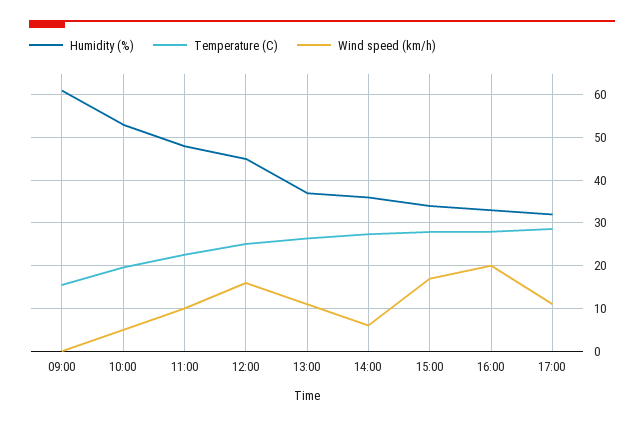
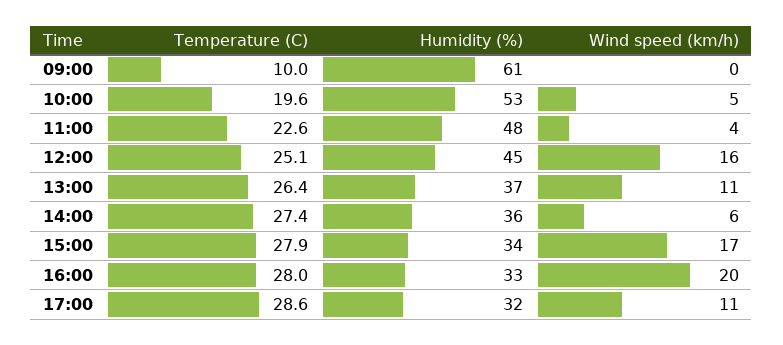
  {
    "Humidity (%)": {
      "09:00": 61,
      "10:00": 53,
      "11:00": 48,
      "12:00": 45,
      "13:00": 37,
      "14:00": 36,
      "15:00": 34,
      "16:00": 33,
      "17:00": 32
    },
    "Temperature (C)": {
-     "09:00": 16,
+     "09:00": 10,
      "10:00": 19.6,
      "11:00": 22.6,
      "12:00": 25.1,
      "13:00": 26.4,
      "14:00": 27.4,
      "15:00": 27.9,
      "16:00": 28,
      "17:00": 28.6
    },
    "Wind speed (km/h)": {
      "09:00": 0,
      "10:00": 5,
-     "11:00": 10,
+     "11:00": 4,
      "12:00": 16,
      "13:00": 11,
      "14:00": 6,
      "15:00": 17,
      "16:00": 20,
      "17:00": 11
    }
  }

